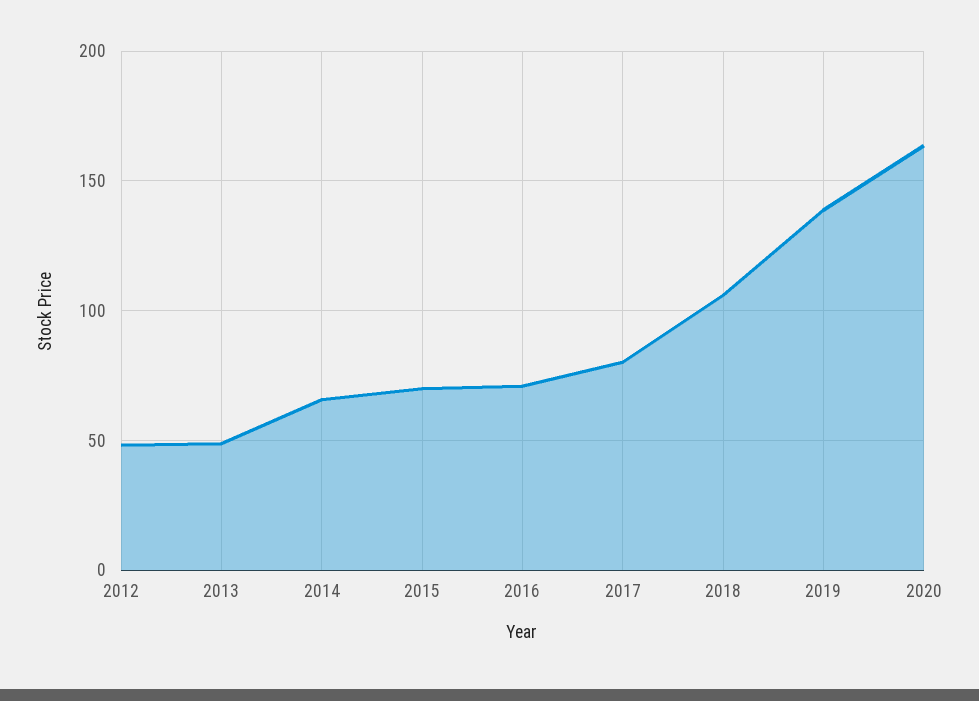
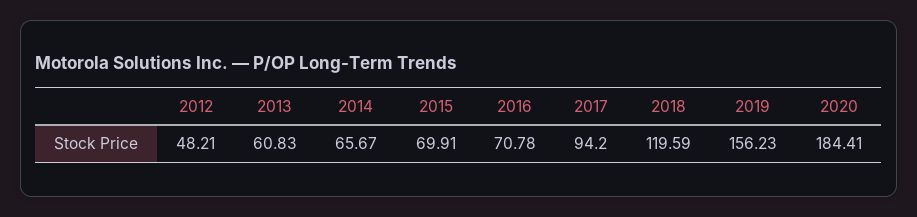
  {
    "2012": 48.21,
-   "2013": 50,
+   "2013": 60.83,
    "2014": 65.67,
    "2015": 69.91,
    "2016": 70.78,
-   "2017": 80,
+   "2017": 94.2,
-   "2018": 105,
+   "2018": 119.59,
-   "2019": 140,
+   "2019": 156.23,
-   "2020": 165
+   "2020": 184.41
  }

